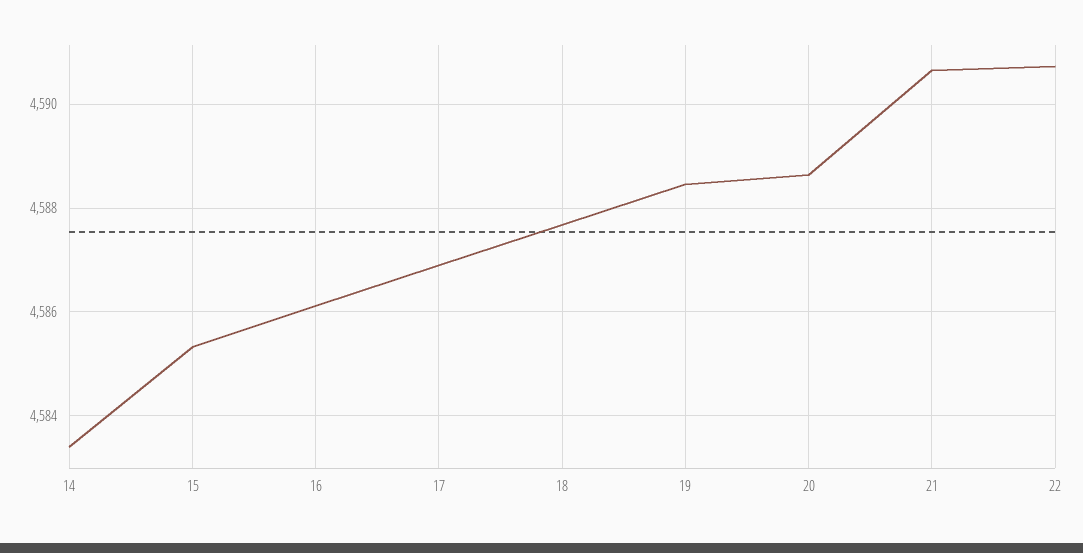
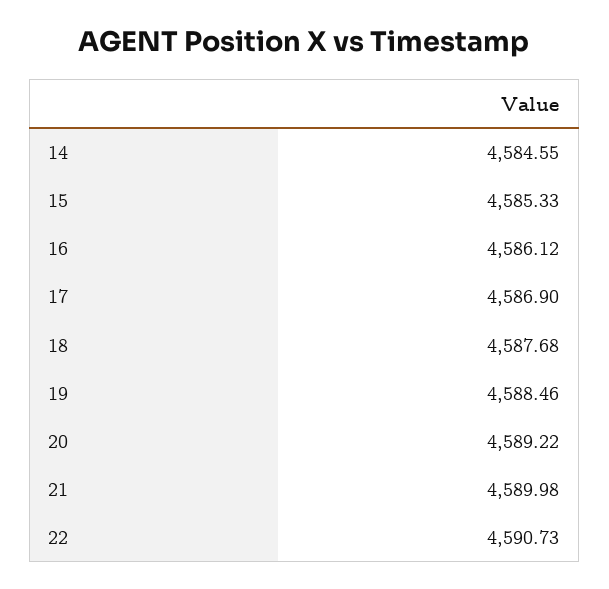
  {
-   "14": 4583.4,
+   "14": 4584.55,
    "15": 4585.33,
    "16": 4586.12,
    "17": 4586.9,
    "18": 4587.68,
    "19": 4588.46,
-   "20": 4588.6,
+   "20": 4589.22,
-   "21": 4590.6,
+   "21": 4589.98,
    "22": 4590.73
  }

